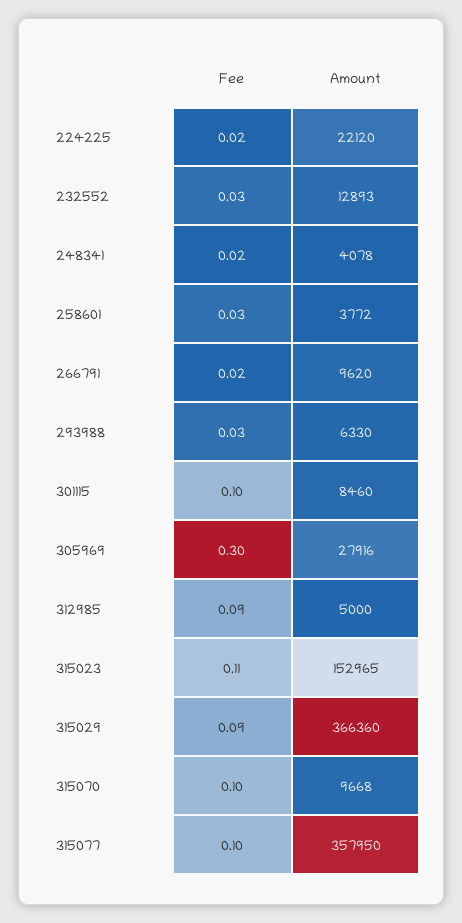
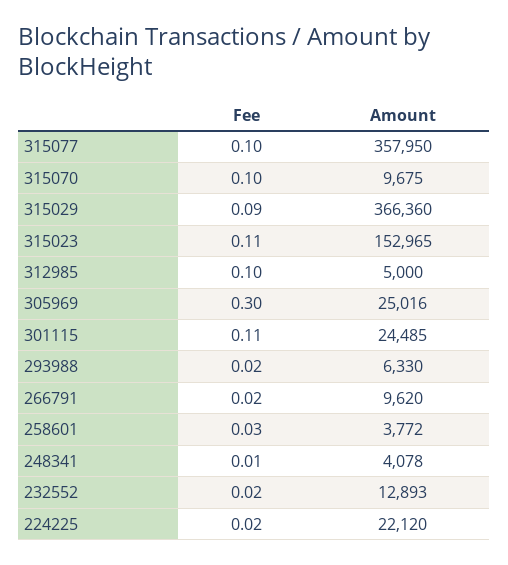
  {
    "Fee": {
      "224225": 0.02,
-     "232552": 0.03,
+     "232552": 0.02,
-     "248341": 0.02,
+     "248341": 0.01,
      "258601": 0.03,
      "266791": 0.02,
-     "293988": 0.03,
+     "293988": 0.02,
-     "301115": 0.1,
+     "301115": 0.11,
      "305969": 0.3,
-     "312985": 0.09,
+     "312985": 0.1,
      "315023": 0.11,
      "315029": 0.09,
      "315070": 0.1,
      "315077": 0.1
    },
    "Amount": {
      "224225": 22120,
      "232552": 12893,
      "248341": 4078,
      "258601": 3772,
      "266791": 9620,
      "293988": 6330,
-     "301115": 8460,
+     "301115": 24485,
-     "305969": 27916,
+     "305969": 25016,
      "312985": 5000,
      "315023": 152965,
      "315029": 366360,
-     "315070": 9668,
+     "315070": 9675,
      "315077": 357950
    }
  }

